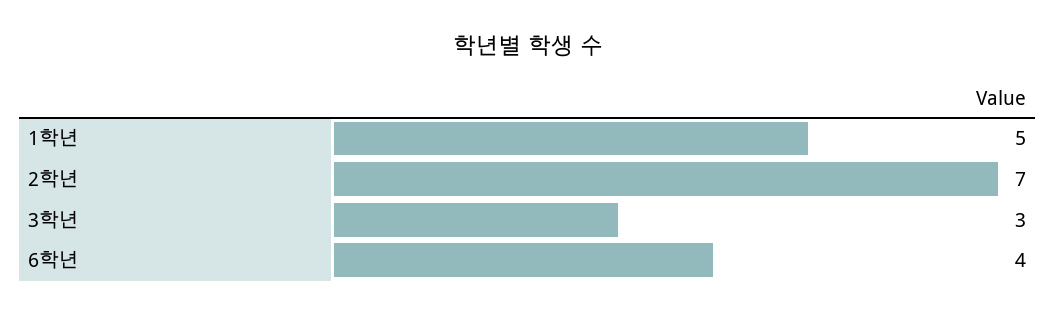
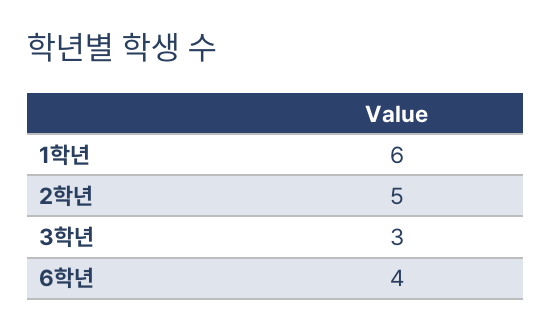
  {
-   "1학년": 5,
+   "1학년": 6,
-   "2학년": 7,
+   "2학년": 5,
    "3학년": 3,
    "6학년": 4
  }

